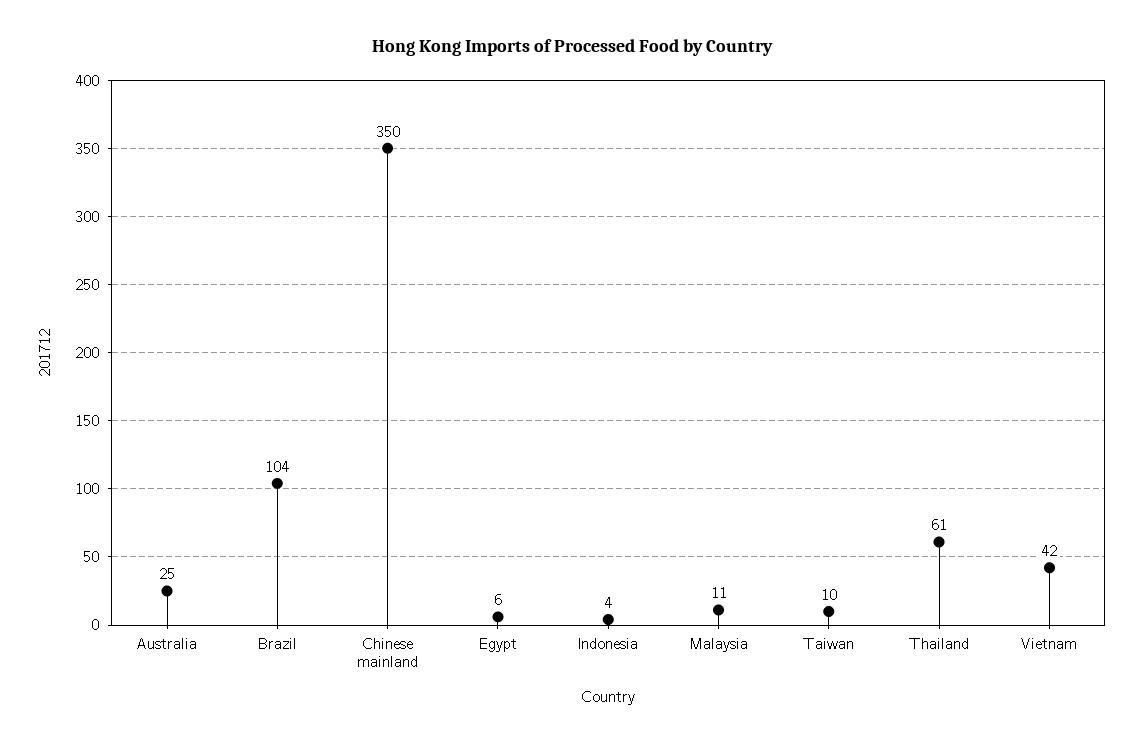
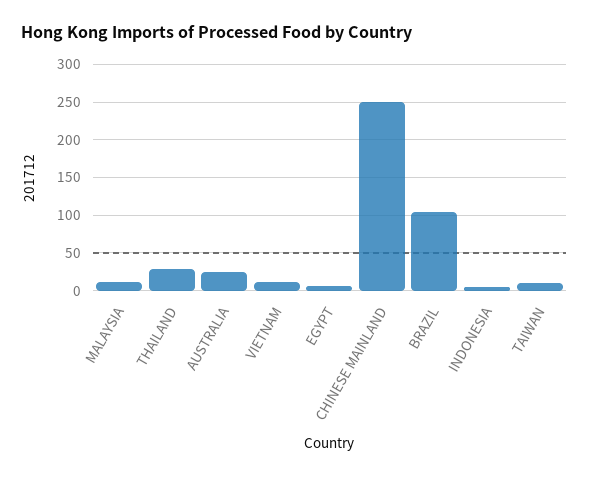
  {
    "Australia": 25,
    "Brazil": 104,
-   "Chinese mainland": 350,
+   "Chinese mainland": 250,
    "Egypt": 6,
    "Indonesia": 4,
    "Malaysia": 11,
    "Taiwan": 10,
-   "Thailand": 61,
+   "Thailand": 30,
-   "Vietnam": 42
+   "Vietnam": 10
  }

